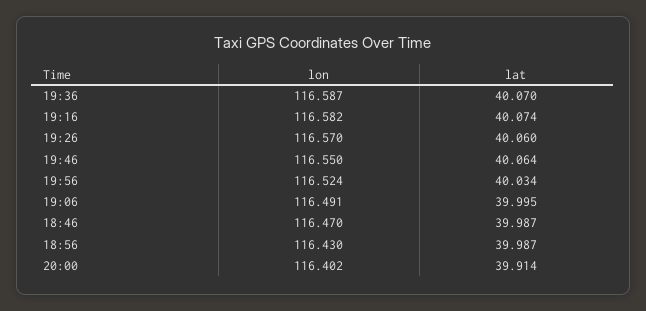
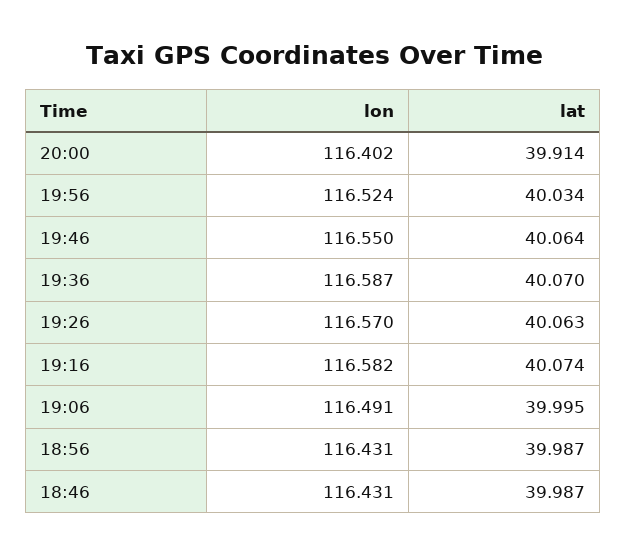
  {
    "lon": {
      "19:36": 116.587,
      "19:16": 116.582,
      "19:26": 116.57,
      "19:46": 116.55,
      "19:56": 116.524,
      "19:06": 116.491,
-     "18:46": 116.47,
+     "18:46": 116.431,
-     "18:56": 116.43,
+     "18:56": 116.431,
      "20:00": 116.402
    },
    "lat": {
      "19:36": 40.07,
      "19:16": 40.074,
-     "19:26": 40.06,
+     "19:26": 40.063,
      "19:46": 40.064,
      "19:56": 40.034,
      "19:06": 39.995,
      "18:46": 39.987,
      "18:56": 39.987,
      "20:00": 39.914
    }
  }

